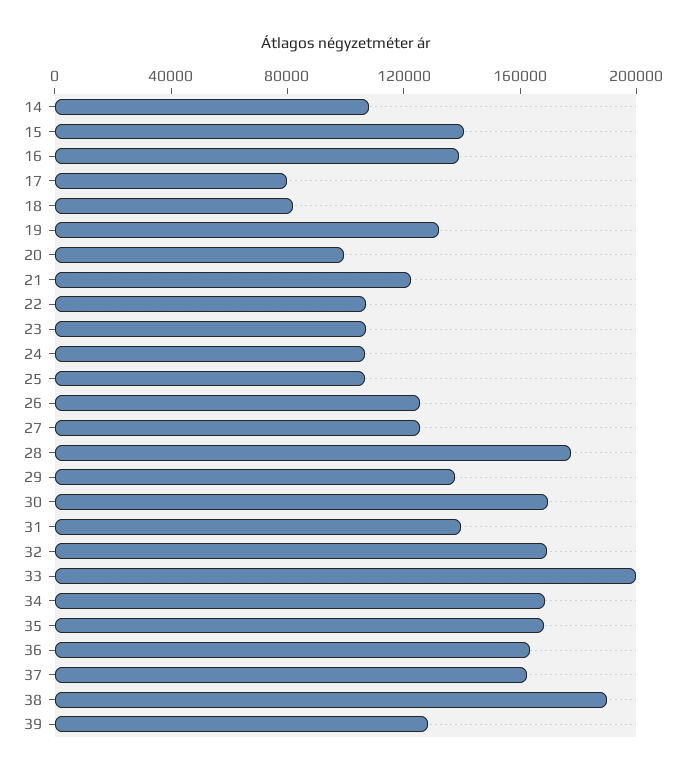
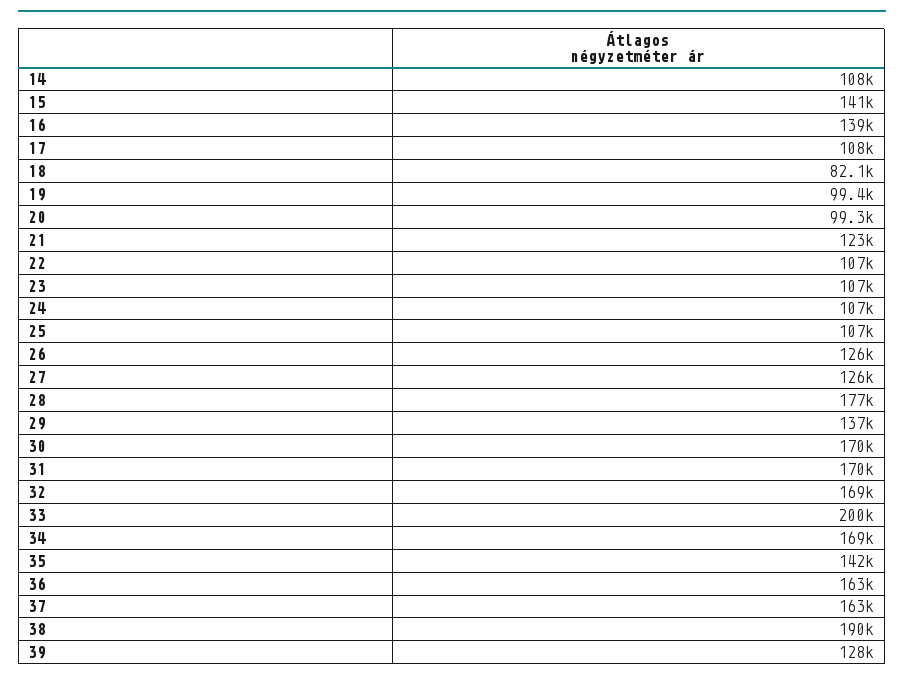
  {
    "14": 108000,
    "15": 141000,
    "16": 139000,
-   "17": 80000,
+   "17": 108000,
    "18": 82100,
-   "19": 130000,
+   "19": 99400,
    "20": 99300,
    "21": 123000,
    "22": 107000,
    "23": 107000,
    "24": 107000,
    "25": 107000,
    "26": 126000,
    "27": 126000,
    "28": 177000,
    "29": 137000,
    "30": 170000,
-   "31": 140000,
+   "31": 170000,
    "32": 169000,
    "33": 200000,
    "34": 169000,
-   "35": 170000,
+   "35": 142000,
    "36": 163000,
    "37": 163000,
    "38": 190000,
    "39": 128000
  }

